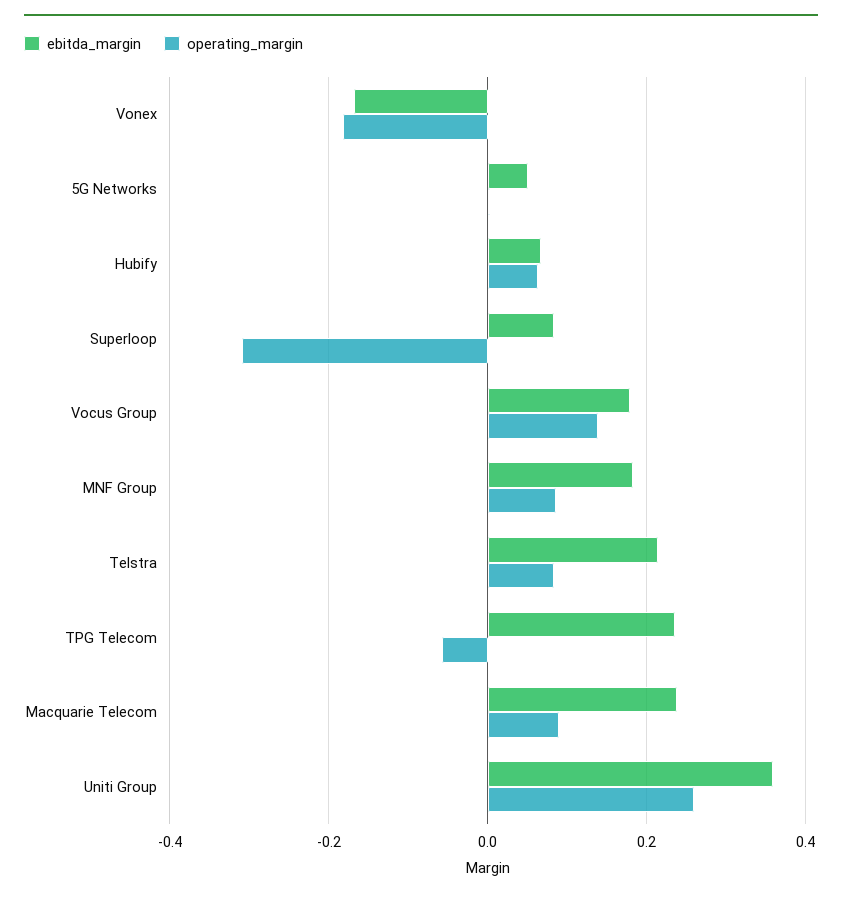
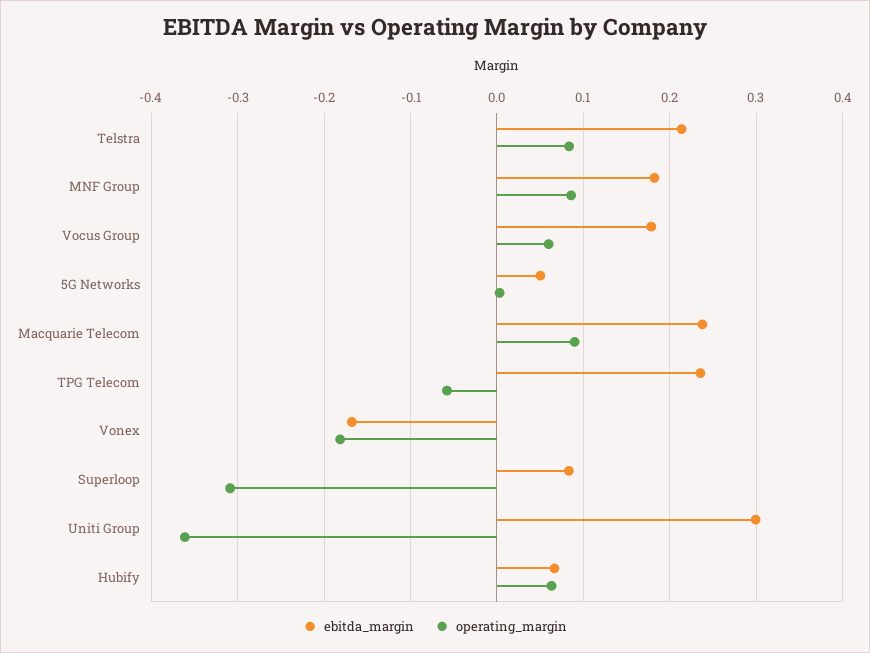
  {
    "ebitda_margin": {
      "Vonex": -0.17,
      "5G Networks": 0.05,
      "Hubify": 0.07,
      "Superloop": 0.08,
      "Vocus Group": 0.18,
      "MNF Group": 0.18,
      "Telstra": 0.21,
      "TPG Telecom": 0.24,
      "Macquarie Telecom": 0.24,
-     "Uniti Group": 0.36
+     "Uniti Group": 0.3
    },
    "operating_margin": {
      "Vonex": -0.18,
      "5G Networks": 0,
      "Hubify": 0.06,
      "Superloop": -0.31,
-     "Vocus Group": 0.14,
+     "Vocus Group": 0.06,
      "MNF Group": 0.09,
      "Telstra": 0.08,
      "TPG Telecom": -0.06,
      "Macquarie Telecom": 0.09,
-     "Uniti Group": 0.26
+     "Uniti Group": -0.36
    }
  }

